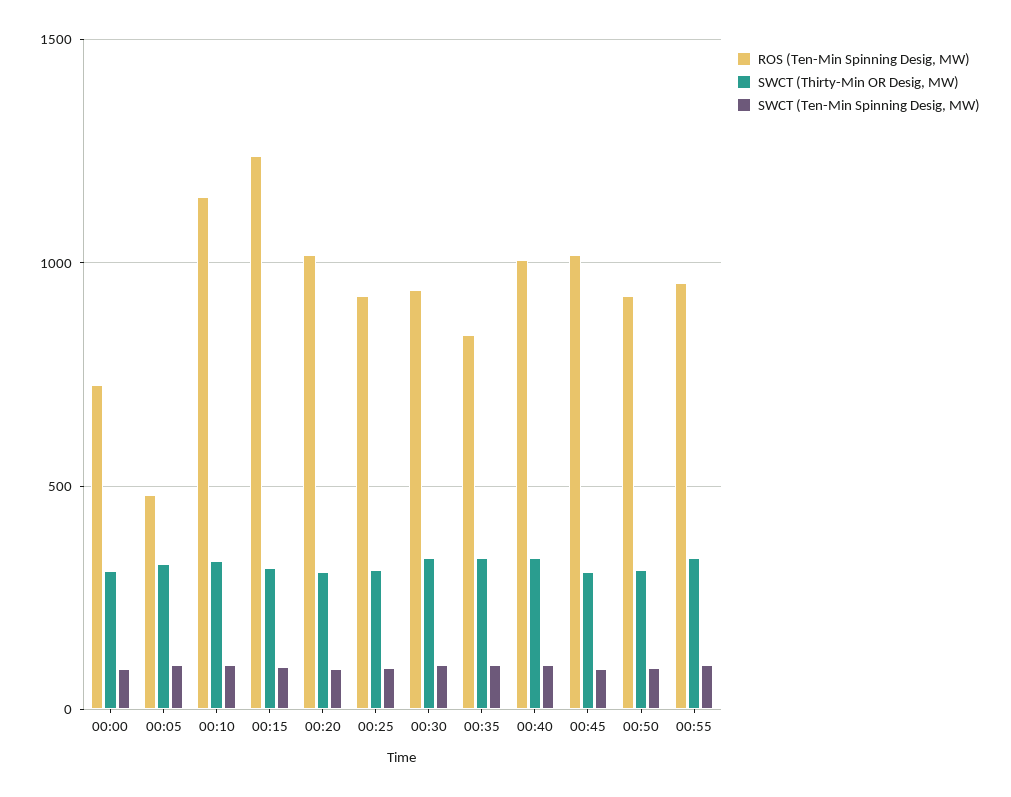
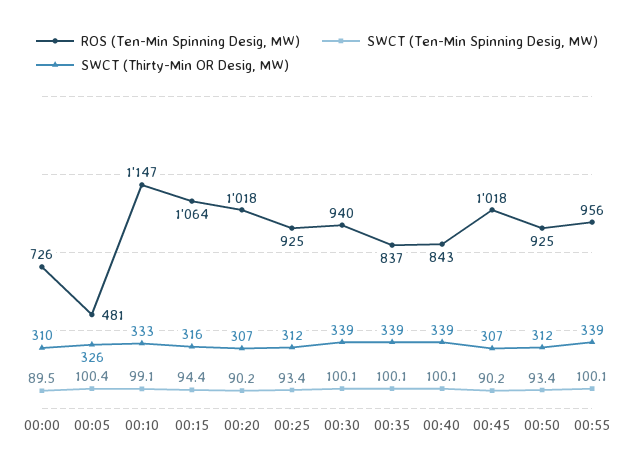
  {
    "ROS (Ten-Min Spinning Desig, MW)": {
      "00:00": 726,
      "00:05": 481,
      "00:10": 1147,
-     "00:15": 1250,
+     "00:15": 1064,
      "00:20": 1018,
      "00:25": 925,
      "00:30": 940,
      "00:35": 837,
-     "00:40": 1000,
+     "00:40": 843,
      "00:45": 1018,
      "00:50": 925,
      "00:55": 956
    },
    "SWCT (Thirty-Min OR Desig, MW)": {
      "00:00": 310,
      "00:05": 326,
      "00:10": 333,
      "00:15": 316,
      "00:20": 307,
      "00:25": 312,
      "00:30": 339,
      "00:35": 339,
      "00:40": 339,
      "00:45": 307,
      "00:50": 312,
      "00:55": 339
    },
    "SWCT (Ten-Min Spinning Desig, MW)": {
      "00:00": 89.5,
      "00:05": 100.4,
      "00:10": 99.1,
      "00:15": 94.4,
      "00:20": 90.2,
      "00:25": 93.4,
      "00:30": 100.1,
      "00:35": 100.1,
      "00:40": 100.1,
      "00:45": 90.2,
      "00:50": 93.4,
      "00:55": 100.1
    }
  }

